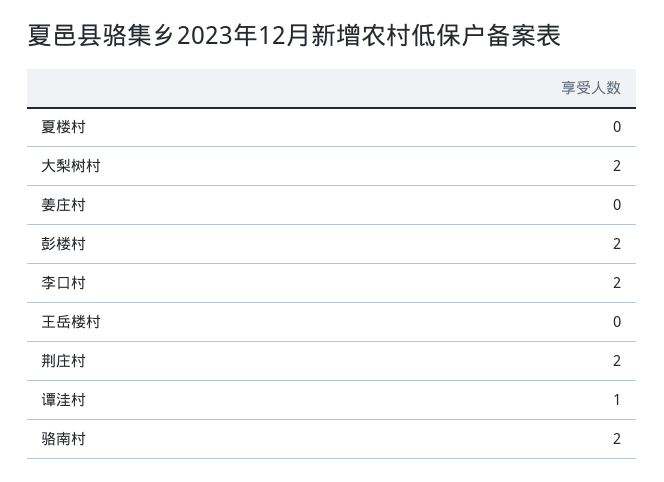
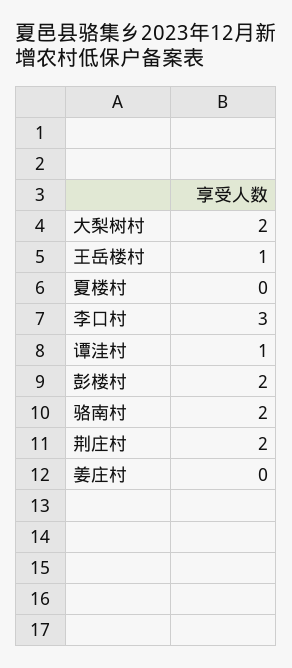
  {
    "夏楼村": 0,
    "大梨树村": 2,
    "姜庄村": 0,
    "彭楼村": 2,
-   "李口村": 2,
+   "李口村": 3,
-   "王岳楼村": 0,
+   "王岳楼村": 1,
    "荆庄村": 2,
    "谭洼村": 1,
    "骆南村": 2
  }

